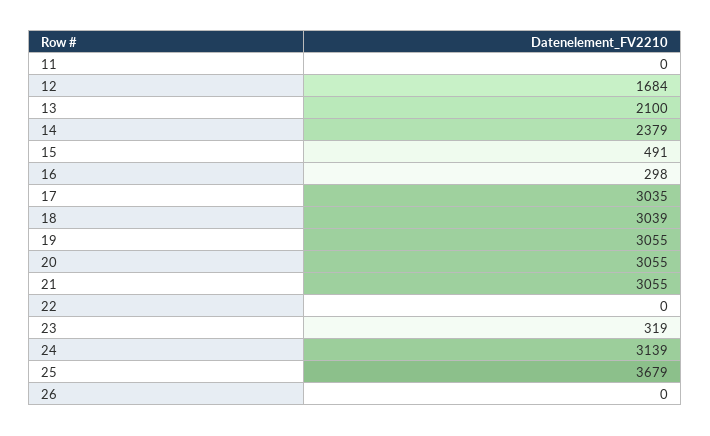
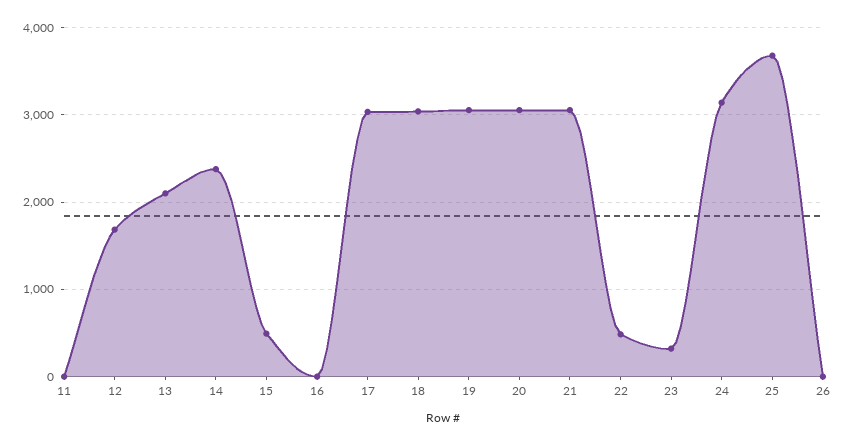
  {
    "11": 0,
    "12": 1684,
    "13": 2100,
    "14": 2379,
    "15": 491,
-   "16": 298,
+   "16": 0,
    "17": 3035,
    "18": 3039,
    "19": 3055,
    "20": 3055,
    "21": 3055,
-   "22": 0,
+   "22": 500,
    "23": 319,
    "24": 3139,
    "25": 3679,
    "26": 0
  }

